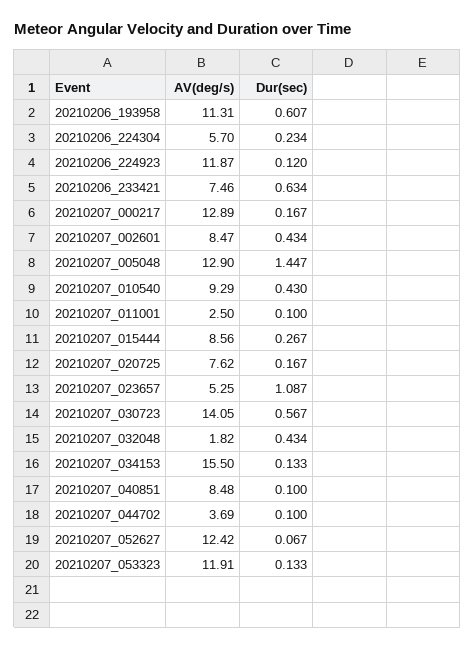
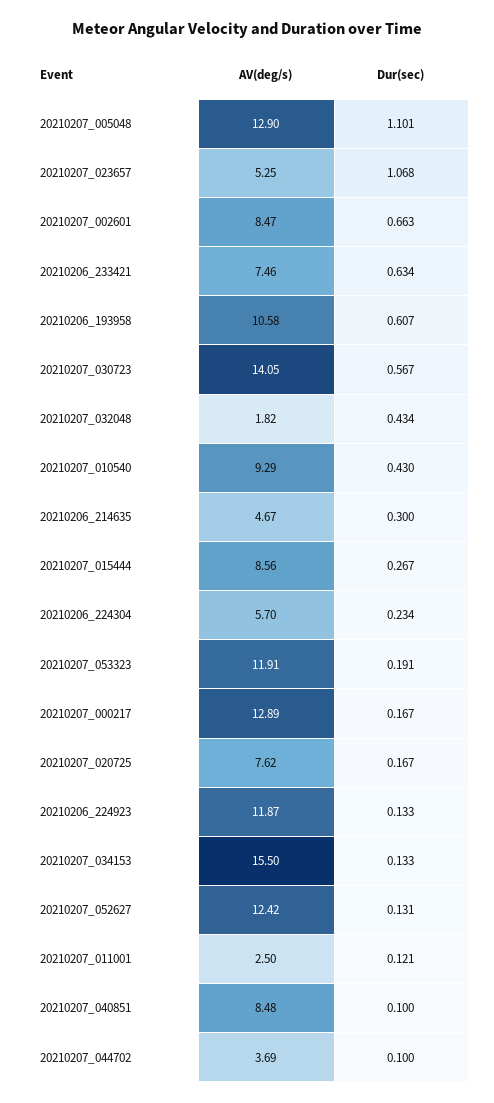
  {
    "AV(deg/s)": {
-     "20210206_193958": 11.31,
+     "20210206_193958": 10.58,
      "20210206_224304": 5.7,
      "20210206_224923": 11.87,
      "20210206_233421": 7.46,
      "20210207_000217": 12.89,
      "20210207_002601": 8.47,
      "20210207_005048": 12.9,
      "20210207_010540": 9.29,
      "20210207_011001": 2.5,
      "20210207_015444": 8.56,
      "20210207_020725": 7.62,
      "20210207_023657": 5.25,
      "20210207_030723": 14.05,
      "20210207_032048": 1.82,
      "20210207_034153": 15.5,
      "20210207_040851": 8.48,
      "20210207_044702": 3.69,
      "20210207_052627": 12.42,
-     "20210207_053323": 11.91
+     "20210207_053323": 11.91,
+     "20210206_214635": 4.67
    },
    "Dur(sec)": {
      "20210206_193958": 0.607,
      "20210206_224304": 0.234,
-     "20210206_224923": 0.12,
+     "20210206_224923": 0.133,
      "20210206_233421": 0.634,
      "20210207_000217": 0.167,
-     "20210207_002601": 0.434,
+     "20210207_002601": 0.663,
-     "20210207_005048": 1.447,
+     "20210207_005048": 1.101,
      "20210207_010540": 0.43,
-     "20210207_011001": 0.1,
+     "20210207_011001": 0.121,
      "20210207_015444": 0.267,
      "20210207_020725": 0.167,
-     "20210207_023657": 1.087,
+     "20210207_023657": 1.068,
      "20210207_030723": 0.567,
      "20210207_032048": 0.434,
      "20210207_034153": 0.133,
      "20210207_040851": 0.1,
      "20210207_044702": 0.1,
-     "20210207_052627": 0.067,
+     "20210207_052627": 0.131,
-     "20210207_053323": 0.133
+     "20210207_053323": 0.191,
+     "20210206_214635": 0.3
    }
  }

